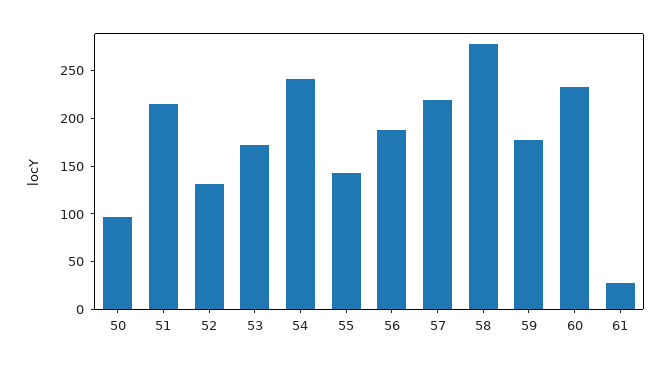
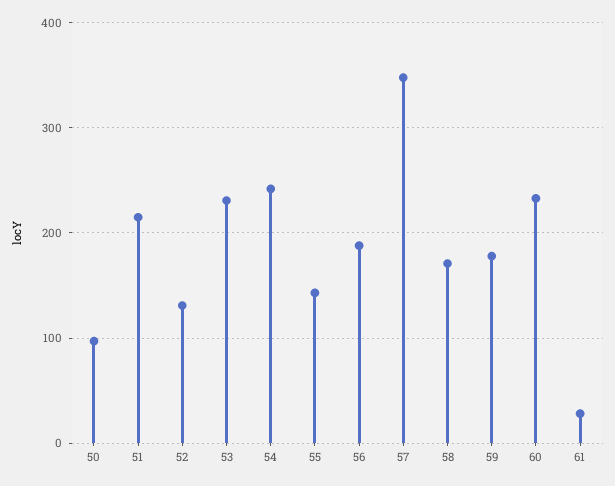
  {
    "50": 100,
    "51": 220,
    "52": 130,
-   "53": 170,
+   "53": 230,
    "54": 240,
    "55": 140,
    "56": 190,
-   "57": 220,
+   "57": 350,
-   "58": 280,
+   "58": 170,
    "59": 180,
    "60": 230,
    "61": 30
  }

